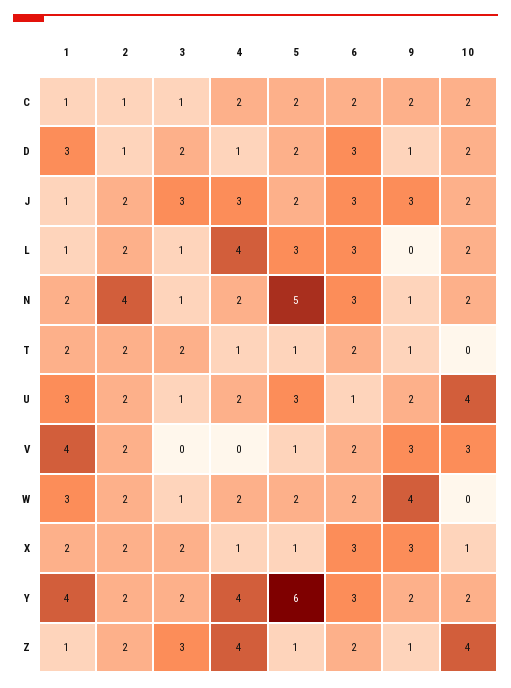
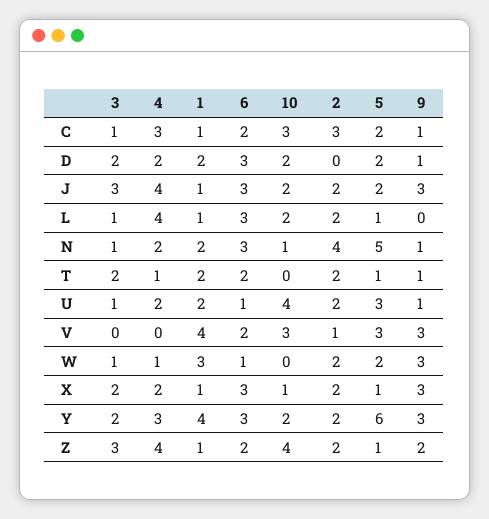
  {
    "1": {
      "C": 1,
-     "D": 3,
+     "D": 2,
      "J": 1,
      "L": 1,
      "N": 2,
      "T": 2,
-     "U": 3,
+     "U": 2,
      "V": 4,
      "W": 3,
-     "X": 2,
+     "X": 1,
      "Y": 4,
      "Z": 1
    },
    "2": {
-     "C": 1,
+     "C": 3,
-     "D": 1,
+     "D": 0,
      "J": 2,
      "L": 2,
      "N": 4,
      "T": 2,
      "U": 2,
-     "V": 2,
+     "V": 1,
      "W": 2,
      "X": 2,
      "Y": 2,
      "Z": 2
    },
    "3": {
      "C": 1,
      "D": 2,
      "J": 3,
      "L": 1,
      "N": 1,
      "T": 2,
      "U": 1,
      "V": 0,
      "W": 1,
      "X": 2,
      "Y": 2,
      "Z": 3
    },
    "4": {
-     "C": 2,
+     "C": 3,
-     "D": 1,
+     "D": 2,
-     "J": 3,
+     "J": 4,
      "L": 4,
      "N": 2,
      "T": 1,
      "U": 2,
      "V": 0,
-     "W": 2,
+     "W": 1,
-     "X": 1,
+     "X": 2,
-     "Y": 4,
+     "Y": 3,
      "Z": 4
    },
    "5": {
      "C": 2,
      "D": 2,
      "J": 2,
-     "L": 3,
+     "L": 1,
      "N": 5,
      "T": 1,
      "U": 3,
-     "V": 1,
+     "V": 3,
      "W": 2,
      "X": 1,
      "Y": 6,
      "Z": 1
    },
    "6": {
      "C": 2,
      "D": 3,
      "J": 3,
      "L": 3,
      "N": 3,
      "T": 2,
      "U": 1,
      "V": 2,
-     "W": 2,
+     "W": 1,
      "X": 3,
      "Y": 3,
      "Z": 2
    },
    "9": {
-     "C": 2,
+     "C": 1,
      "D": 1,
      "J": 3,
      "L": 0,
      "N": 1,
      "T": 1,
-     "U": 2,
+     "U": 1,
      "V": 3,
-     "W": 4,
+     "W": 3,
      "X": 3,
-     "Y": 2,
+     "Y": 3,
-     "Z": 1
+     "Z": 2
    },
    "10": {
-     "C": 2,
+     "C": 3,
      "D": 2,
      "J": 2,
      "L": 2,
-     "N": 2,
+     "N": 1,
      "T": 0,
      "U": 4,
      "V": 3,
      "W": 0,
      "X": 1,
      "Y": 2,
      "Z": 4
    }
  }

